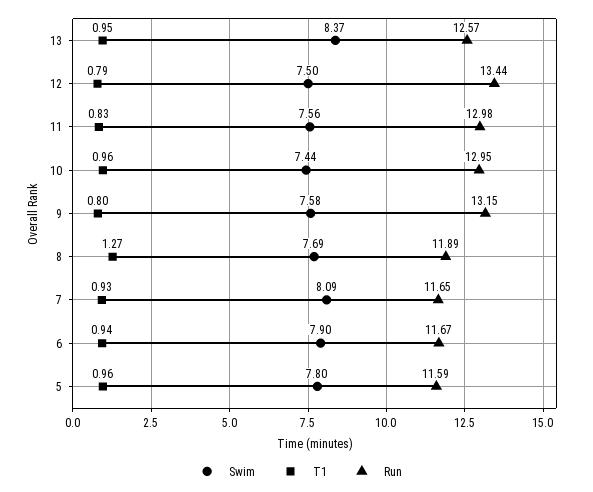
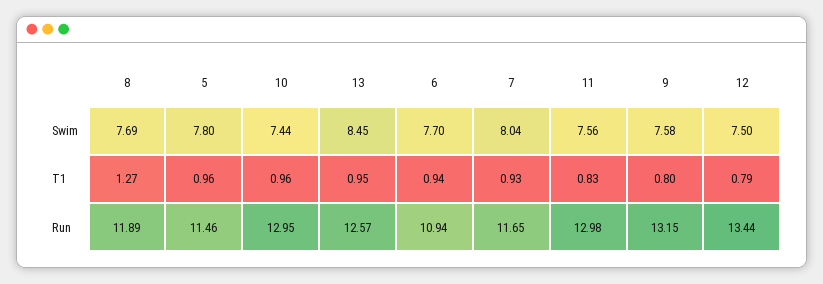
  {
    "Swim": {
-     "13": 8.37,
+     "13": 8.45,
      "12": 7.5,
      "11": 7.56,
      "10": 7.44,
      "9": 7.58,
      "8": 7.69,
-     "7": 8.09,
+     "7": 8.04,
-     "6": 7.9,
+     "6": 7.7,
      "5": 7.8
    },
    "T1": {
      "13": 0.95,
      "12": 0.79,
      "11": 0.83,
      "10": 0.96,
      "9": 0.8,
      "8": 1.27,
      "7": 0.93,
      "6": 0.94,
      "5": 0.96
    },
    "Run": {
      "13": 12.57,
      "12": 13.44,
      "11": 12.98,
      "10": 12.95,
      "9": 13.15,
      "8": 11.89,
      "7": 11.65,
-     "6": 11.67,
+     "6": 10.94,
-     "5": 11.59
+     "5": 11.46
    }
  }

